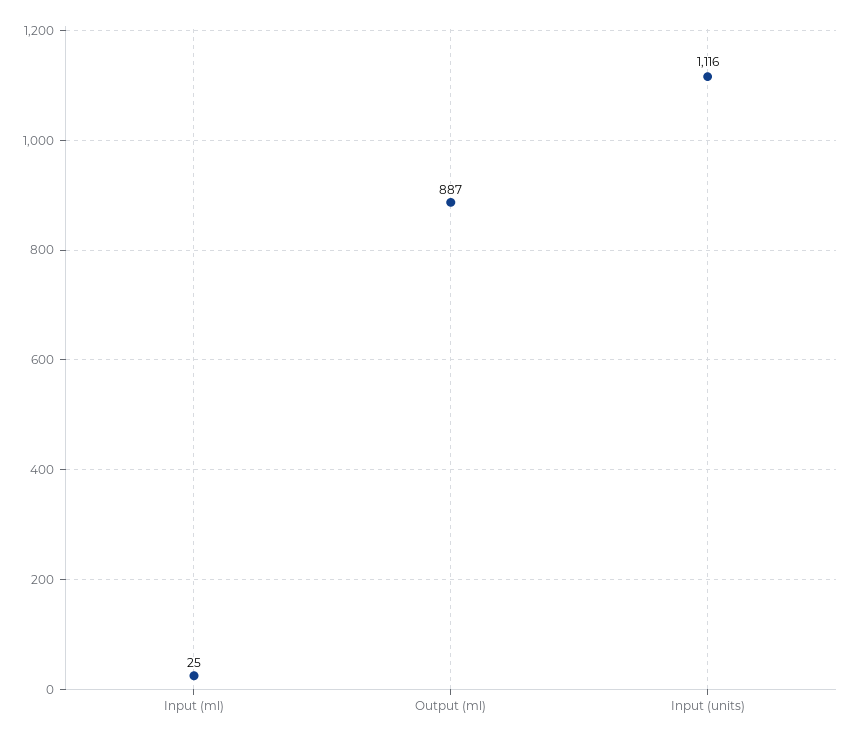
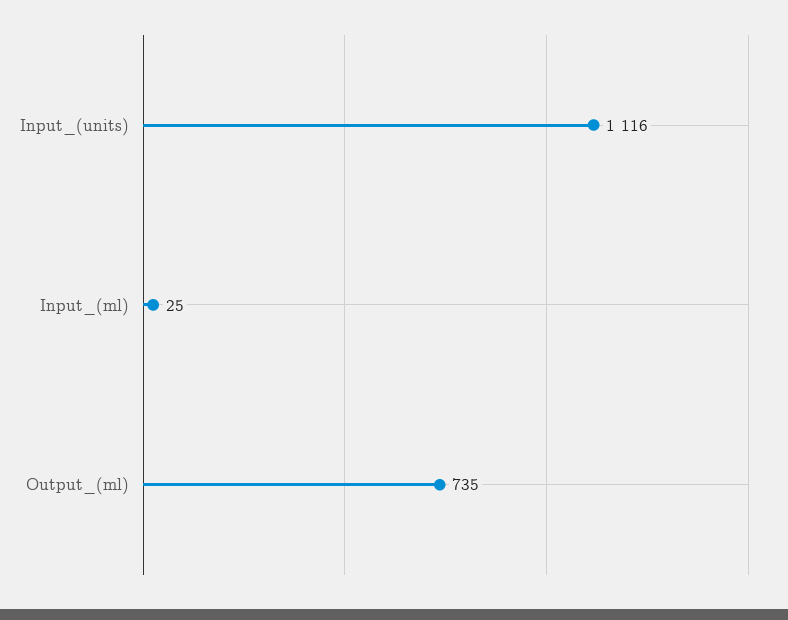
  {
    "Input (ml)": 25,
-   "Output (ml)": 887,
+   "Output (ml)": 735,
    "Input (units)": 1116
  }

